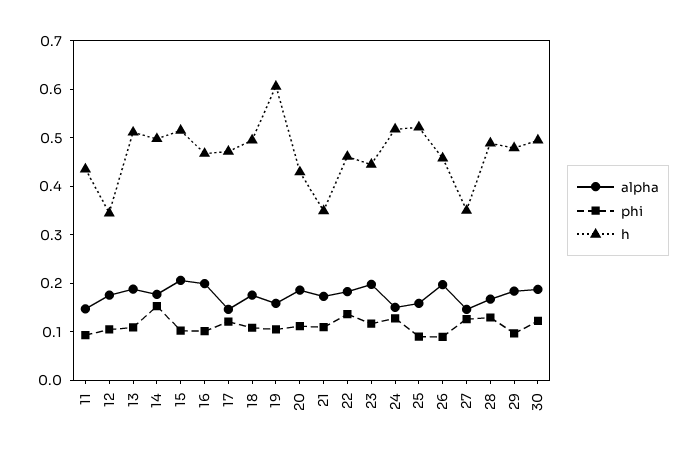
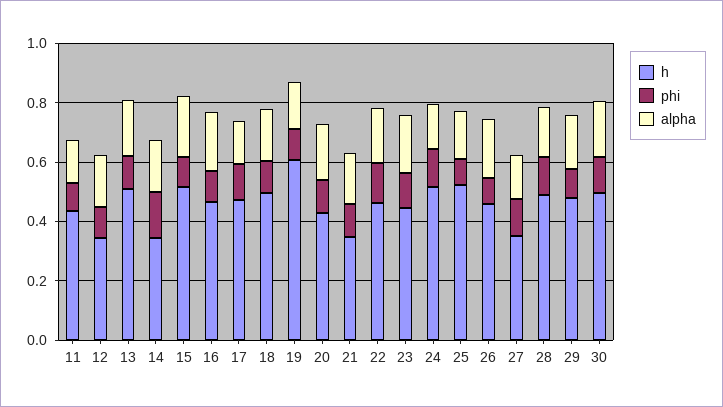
  {
    "alpha": {
      "11": 0.14,
      "12": 0.18,
      "13": 0.18,
      "14": 0.18,
      "15": 0.2,
      "16": 0.2,
      "17": 0.14,
      "18": 0.18,
      "19": 0.16,
      "20": 0.18,
      "21": 0.18,
      "22": 0.18,
      "23": 0.2,
      "24": 0.16,
      "25": 0.16,
      "26": 0.2,
      "27": 0.14,
      "28": 0.16,
      "29": 0.18,
      "30": 0.18
    },
    "phi": {
      "11": 0.1,
      "12": 0.1,
      "13": 0.1,
      "14": 0.16,
      "15": 0.1,
      "16": 0.1,
      "17": 0.12,
      "18": 0.1,
      "19": 0.1,
      "20": 0.12,
      "21": 0.1,
      "22": 0.14,
      "23": 0.12,
      "24": 0.12,
      "25": 0.1,
      "26": 0.1,
      "27": 0.12,
      "28": 0.12,
      "29": 0.1,
      "30": 0.12
    },
    "h": {
      "11": 0.44,
      "12": 0.34,
      "13": 0.52,
-     "14": 0.5,
+     "14": 0.35,
      "15": 0.52,
      "16": 0.46,
      "17": 0.48,
      "18": 0.5,
      "19": 0.6,
      "20": 0.42,
      "21": 0.34,
      "22": 0.46,
      "23": 0.44,
      "24": 0.52,
      "25": 0.52,
      "26": 0.46,
      "27": 0.36,
      "28": 0.48,
      "29": 0.48,
      "30": 0.5
    }
  }

